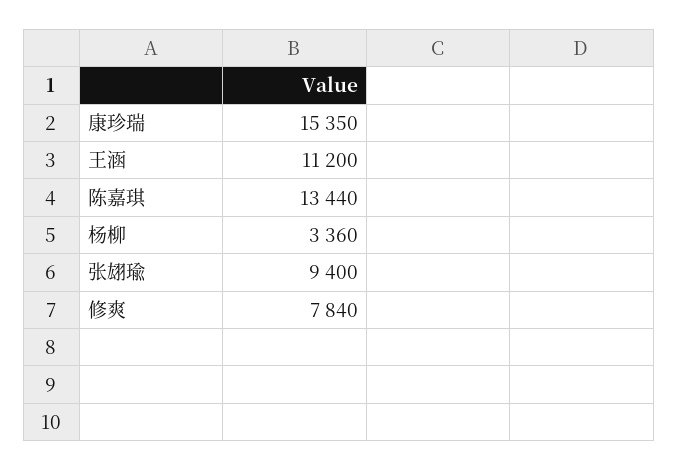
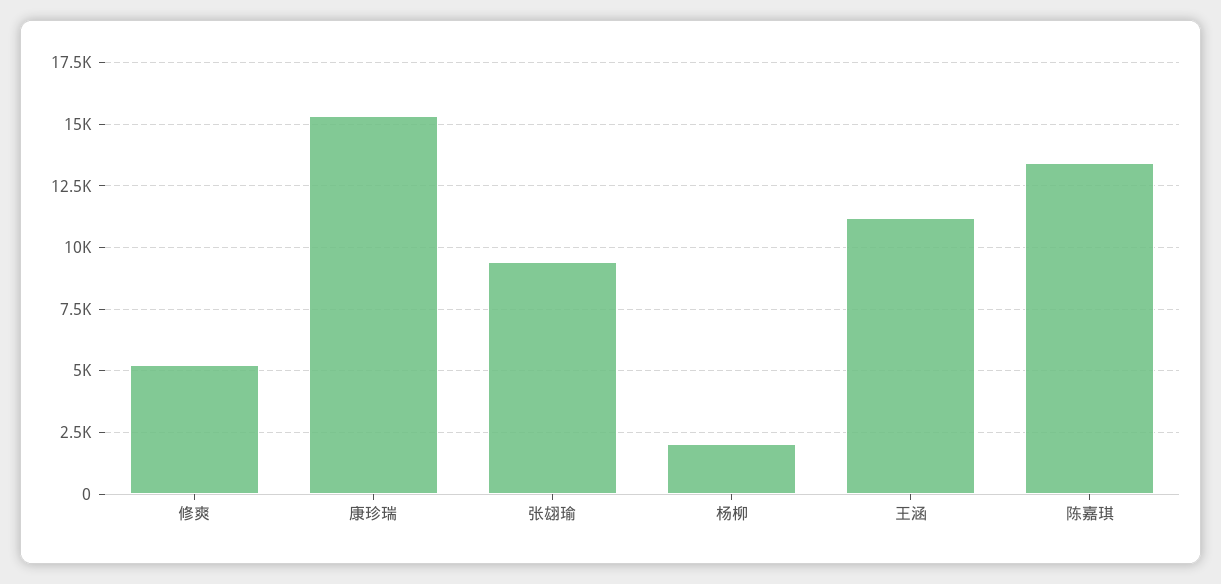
  {
    "康珍瑞": 15350,
    "王涵": 11200,
    "陈嘉琪": 13440,
-   "杨柳": 3360,
+   "杨柳": 2000,
    "张翃瑜": 9400,
-   "修爽": 7840
+   "修爽": 5250
  }

